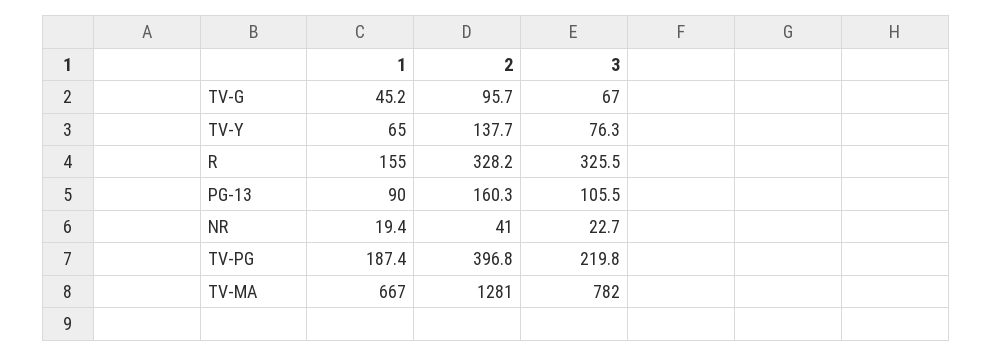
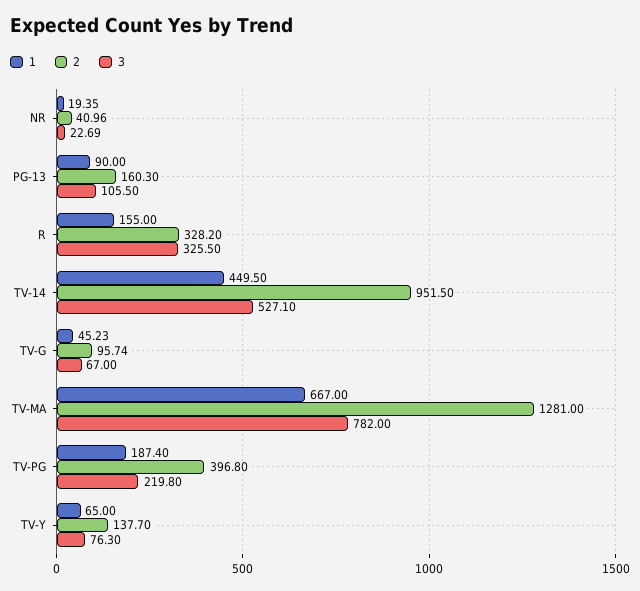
  {
    "1": {
      "TV-G": 45.23,
      "TV-Y": 65,
      "R": 155,
      "PG-13": 90,
      "NR": 19.35,
      "TV-PG": 187.4,
-     "TV-MA": 667
+     "TV-MA": 667,
+     "TV-14": 449.5
    },
    "2": {
      "TV-G": 95.74,
      "TV-Y": 137.7,
      "R": 328.2,
      "PG-13": 160.3,
      "NR": 40.96,
      "TV-PG": 396.8,
-     "TV-MA": 1281
+     "TV-MA": 1281,
+     "TV-14": 951.5
    },
    "3": {
      "TV-G": 67,
      "TV-Y": 76.3,
      "R": 325.5,
      "PG-13": 105.5,
      "NR": 22.69,
      "TV-PG": 219.8,
-     "TV-MA": 782
+     "TV-MA": 782,
+     "TV-14": 527.1
    }
  }

